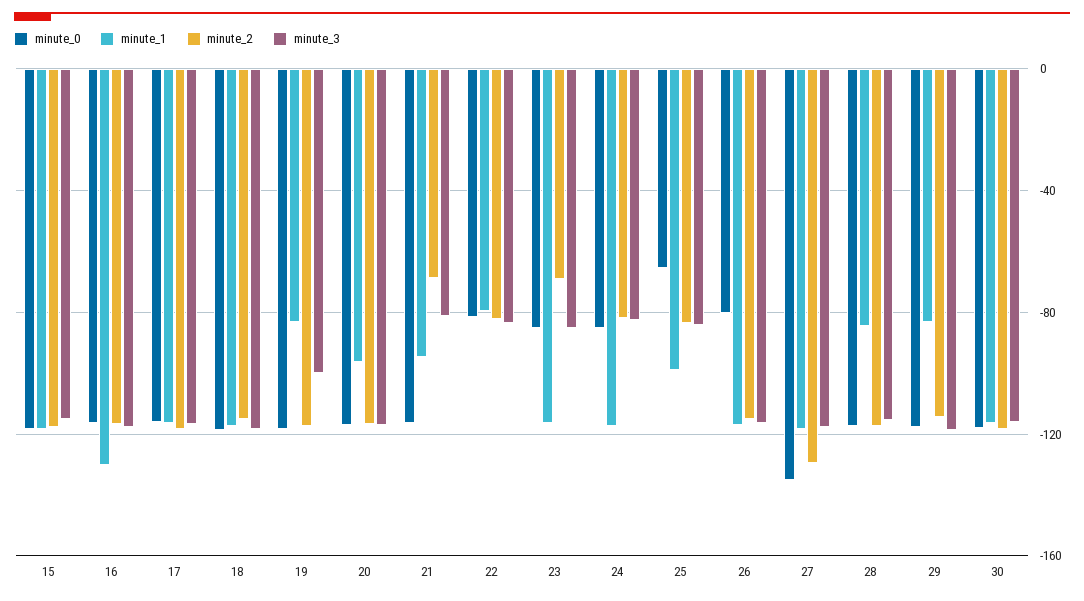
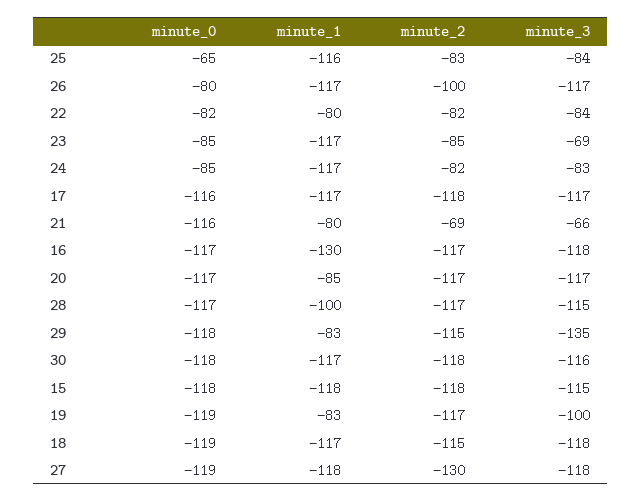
  {
    "minute_0": {
      "15": -118,
      "16": -117,
      "17": -116,
      "18": -119,
      "19": -119,
      "20": -117,
      "21": -116,
      "22": -82,
      "23": -85,
      "24": -85,
      "25": -65,
      "26": -80,
-     "27": -135,
+     "27": -119,
      "28": -117,
      "29": -118,
      "30": -118
    },
    "minute_1": {
      "15": -118,
      "16": -130,
      "17": -117,
      "18": -117,
      "19": -83,
-     "20": -95,
+     "20": -85,
-     "21": -95,
+     "21": -80,
      "22": -80,
      "23": -117,
      "24": -117,
-     "25": -100,
+     "25": -116,
      "26": -117,
      "27": -118,
-     "28": -85,
+     "28": -100,
      "29": -83,
      "30": -117
    },
    "minute_2": {
      "15": -118,
      "16": -117,
      "17": -118,
      "18": -115,
      "19": -117,
      "20": -117,
      "21": -69,
      "22": -82,
-     "23": -70,
+     "23": -85,
      "24": -82,
      "25": -83,
-     "26": -115,
+     "26": -100,
      "27": -130,
      "28": -117,
      "29": -115,
      "30": -118
    },
    "minute_3": {
      "15": -115,
      "16": -118,
      "17": -117,
      "18": -118,
      "19": -100,
      "20": -117,
-     "21": -80,
+     "21": -66,
      "22": -84,
-     "23": -85,
+     "23": -69,
      "24": -83,
      "25": -84,
      "26": -117,
      "27": -118,
      "28": -115,
-     "29": -120,
+     "29": -135,
      "30": -116
    }
  }

